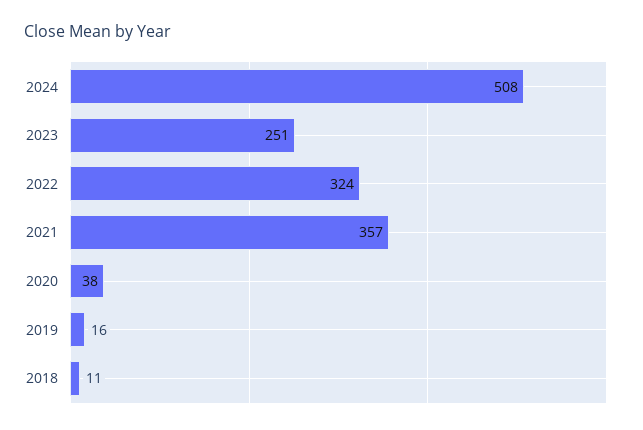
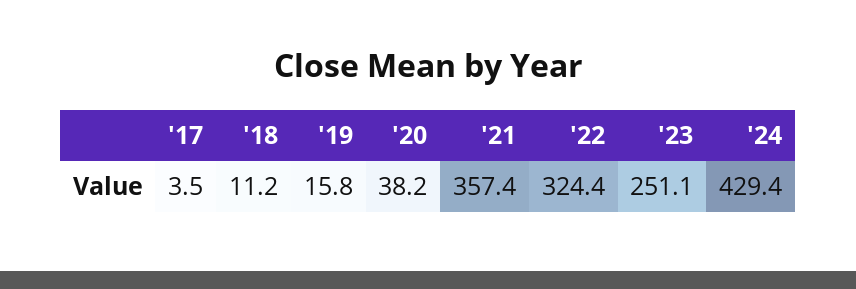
  {
-   "2024": 508,
+   "2024": 429.4,
    "2023": 251.1,
    "2022": 324.4,
    "2021": 357.4,
    "2020": 38.2,
    "2019": 15.8,
-   "2018": 11.2
+   "2018": 11.2,
+   "'17": 3.5
  }

